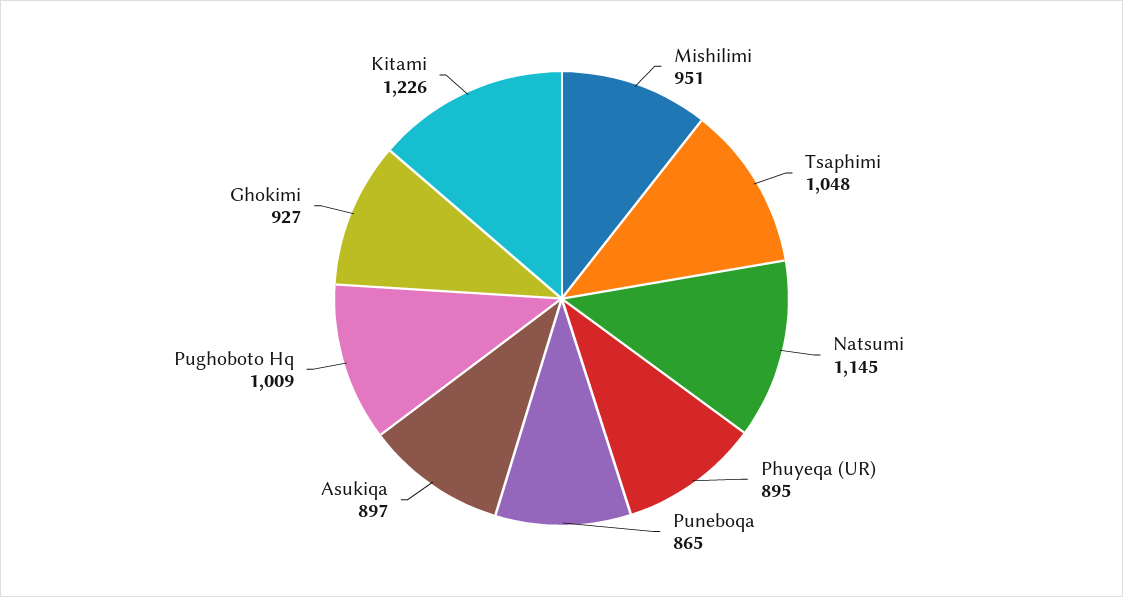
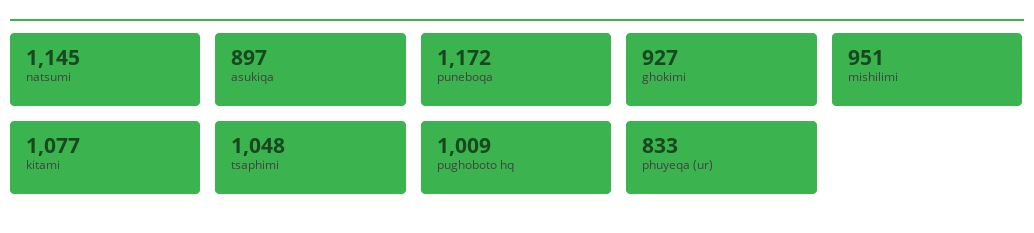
  {
    "Mishilimi": 951,
    "Tsaphimi": 1048,
    "Natsumi": 1145,
-   "Phuyeqa (UR)": 895,
+   "Phuyeqa (UR)": 833,
-   "Puneboqa": 865,
+   "Puneboqa": 1172,
    "Asukiqa": 897,
    "Pughoboto Hq": 1009,
    "Ghokimi": 927,
-   "Kitami": 1226
+   "Kitami": 1077
  }

